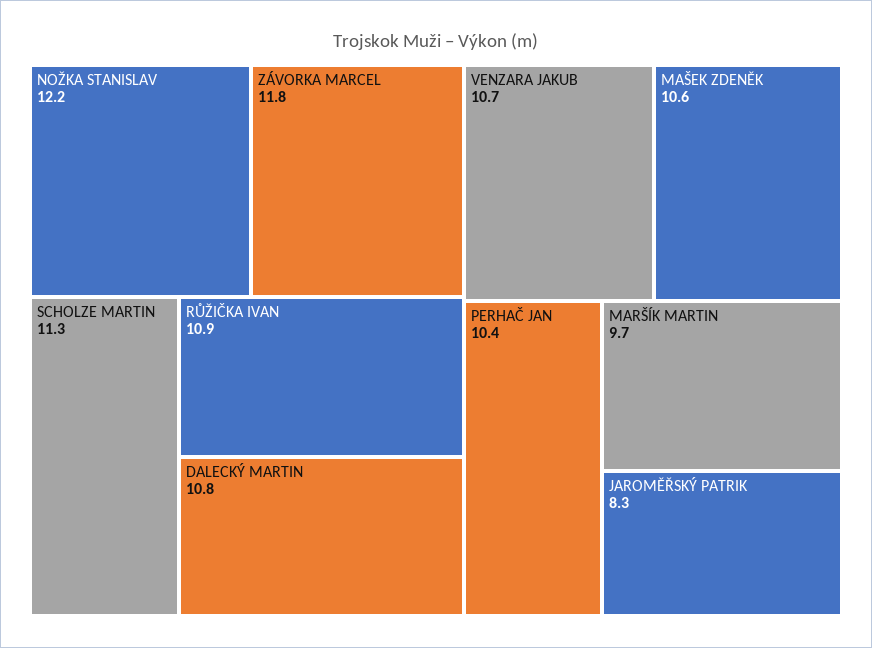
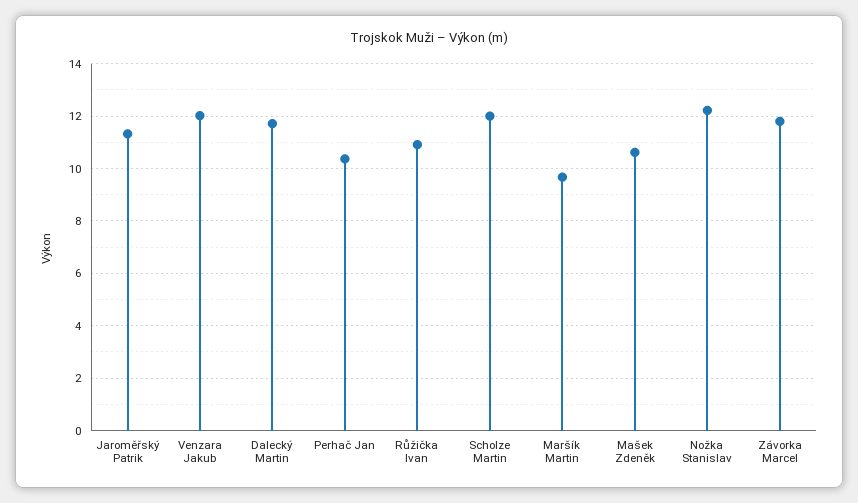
  {
    "NOŽKA STANISLAV": 12.2,
    "ZÁVORKA MARCEL": 11.8,
-   "SCHOLZE MARTIN": 11.3,
+   "SCHOLZE MARTIN": 12,
    "RŮŽIČKA IVAN": 10.9,
-   "DALECKÝ MARTIN": 10.8,
+   "DALECKÝ MARTIN": 11.75,
-   "VENZARA JAKUB": 10.7,
+   "VENZARA JAKUB": 12,
    "MAŠEK ZDENĚK": 10.6,
    "PERHAČ JAN": 10.4,
    "MARŠÍK MARTIN": 9.7,
-   "JAROMĚŘSKÝ PATRIK": 8.3
+   "JAROMĚŘSKÝ PATRIK": 11.25
  }

